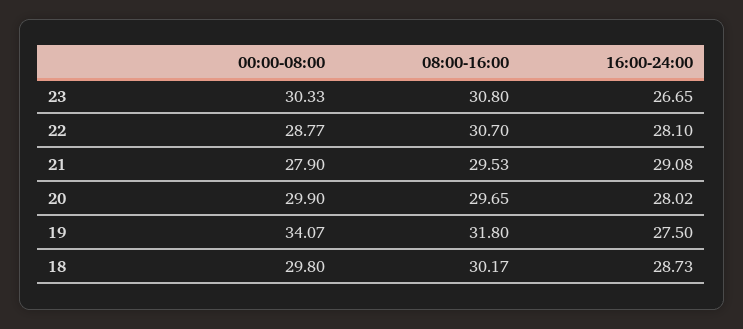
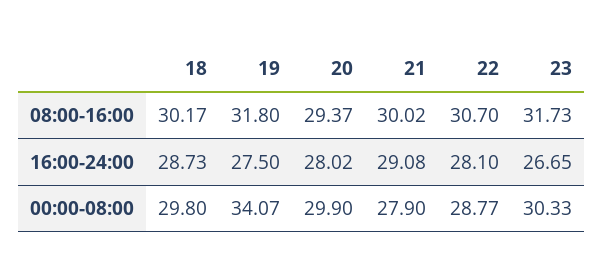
  {
    "00:00-08:00": {
      "23": 30.33,
      "22": 28.77,
      "21": 27.9,
      "20": 29.9,
      "19": 34.07,
      "18": 29.8
    },
    "08:00-16:00": {
-     "23": 30.8,
+     "23": 31.73,
      "22": 30.7,
-     "21": 29.53,
+     "21": 30.02,
-     "20": 29.65,
+     "20": 29.37,
      "19": 31.8,
      "18": 30.17
    },
    "16:00-24:00": {
      "23": 26.65,
      "22": 28.1,
      "21": 29.08,
      "20": 28.02,
      "19": 27.5,
      "18": 28.73
    }
  }

